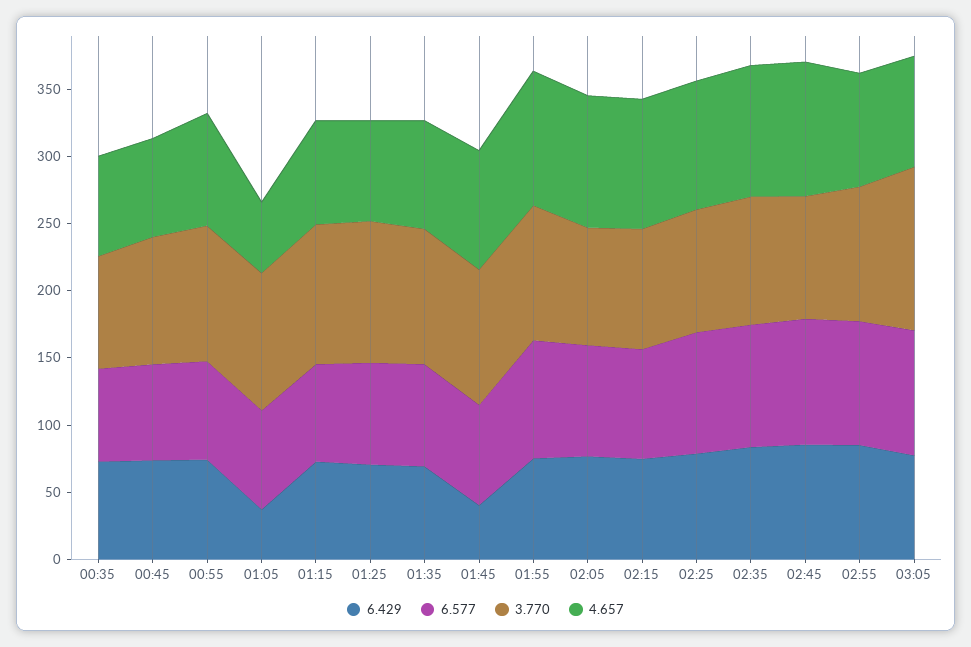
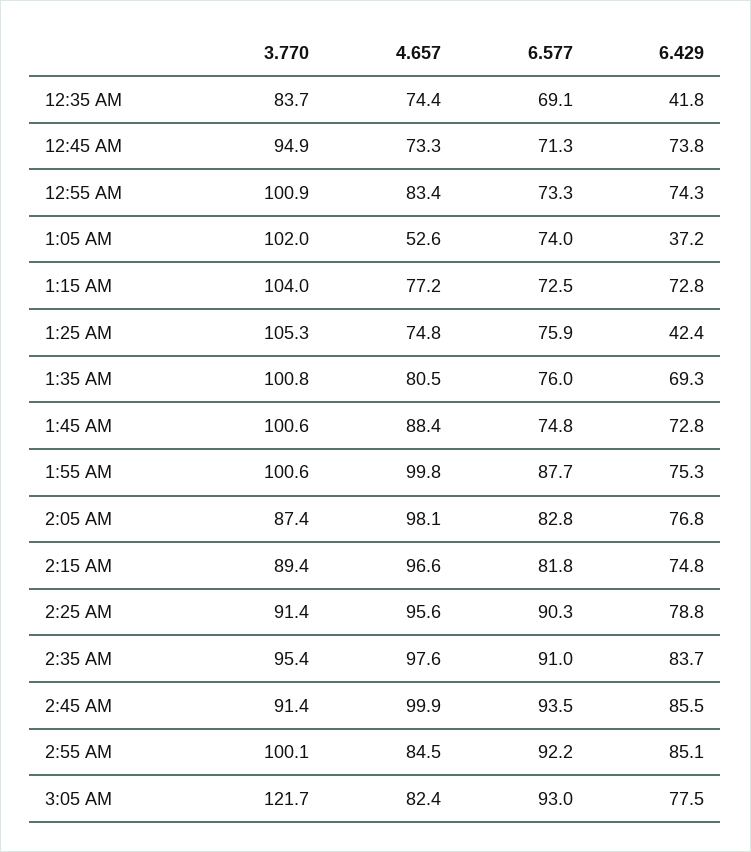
  {
    "6.429": {
-     "00:35": 70,
+     "00:35": 41.8,
      "00:45": 73.8,
      "00:55": 74.3,
      "01:05": 37.2,
      "01:15": 72.8,
-     "01:25": 70,
+     "01:25": 42.4,
      "01:35": 69.3,
-     "01:45": 40,
+     "01:45": 72.8,
      "01:55": 75.3,
      "02:05": 76.8,
      "02:15": 74.8,
      "02:25": 78.8,
      "02:35": 83.7,
      "02:45": 85.5,
      "02:55": 85.1,
      "03:05": 77.5
    },
    "6.577": {
      "00:35": 69.1,
      "00:45": 71.3,
      "00:55": 73.3,
      "01:05": 74,
      "01:15": 72.5,
      "01:25": 75.9,
      "01:35": 76,
      "01:45": 74.8,
      "01:55": 87.7,
      "02:05": 82.8,
      "02:15": 81.8,
      "02:25": 90.3,
      "02:35": 91,
      "02:45": 93.5,
      "02:55": 92.2,
      "03:05": 93
    },
    "3.770": {
      "00:35": 83.7,
      "00:45": 94.9,
      "00:55": 100.9,
      "01:05": 102,
      "01:15": 104,
      "01:25": 105.3,
      "01:35": 100.8,
      "01:45": 100.6,
      "01:55": 100.6,
      "02:05": 87.4,
      "02:15": 89.4,
      "02:25": 91.4,
      "02:35": 95.4,
      "02:45": 91.4,
      "02:55": 100.1,
      "03:05": 121.7
    },
    "4.657": {
      "00:35": 74.4,
      "00:45": 73.3,
      "00:55": 83.4,
      "01:05": 52.6,
      "01:15": 77.2,
      "01:25": 74.8,
      "01:35": 80.5,
      "01:45": 88.4,
      "01:55": 99.8,
      "02:05": 98.1,
      "02:15": 96.6,
      "02:25": 95.6,
      "02:35": 97.6,
      "02:45": 99.9,
      "02:55": 84.5,
      "03:05": 82.4
    }
  }

